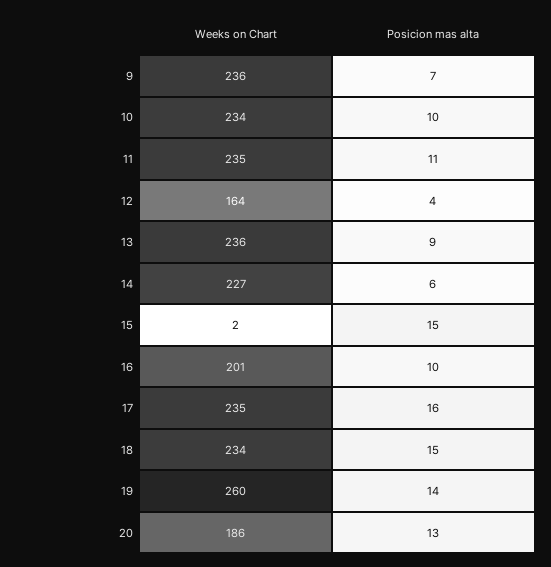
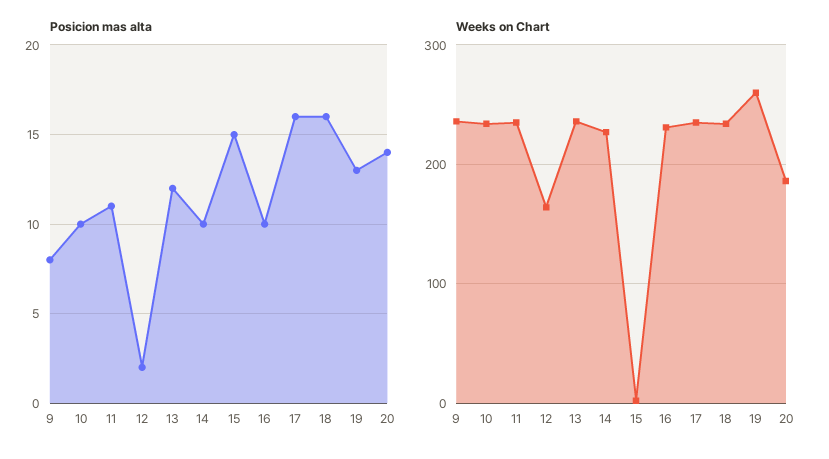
  {
    "Weeks on Chart": {
      "9": 236,
      "10": 234,
      "11": 235,
      "12": 164,
      "13": 236,
      "14": 227,
      "15": 2,
-     "16": 201,
+     "16": 230,
      "17": 235,
      "18": 234,
      "19": 260,
      "20": 186
    },
    "Posicion mas alta": {
-     "9": 7,
+     "9": 8,
      "10": 10,
      "11": 11,
-     "12": 4,
+     "12": 2,
-     "13": 9,
+     "13": 12,
-     "14": 6,
+     "14": 10,
      "15": 15,
      "16": 10,
      "17": 16,
-     "18": 15,
+     "18": 16,
-     "19": 14,
+     "19": 13,
-     "20": 13
+     "20": 14
    }
  }

